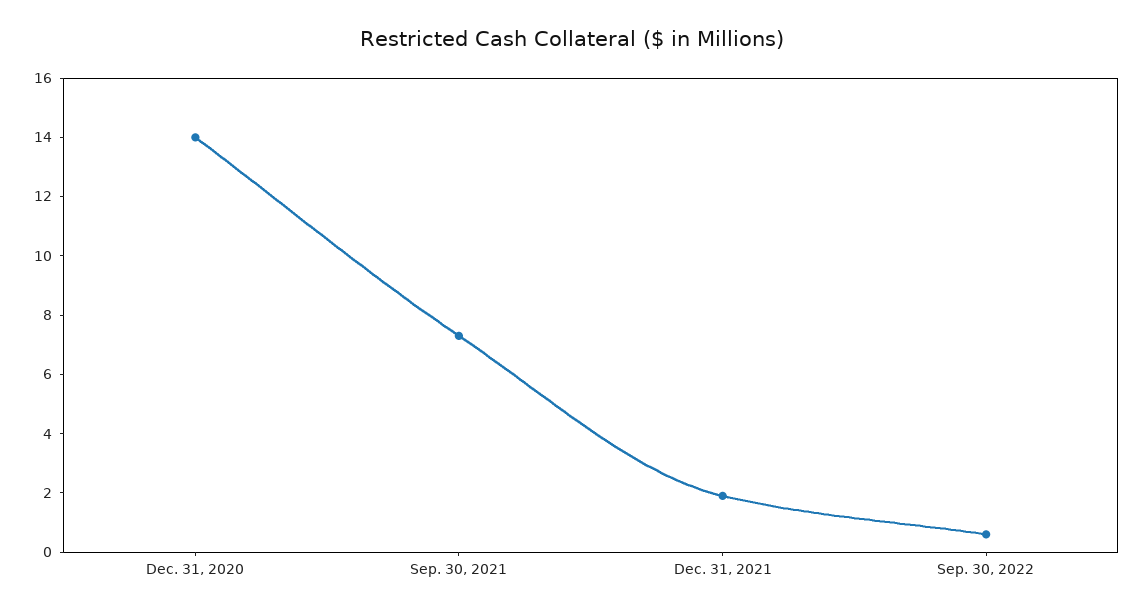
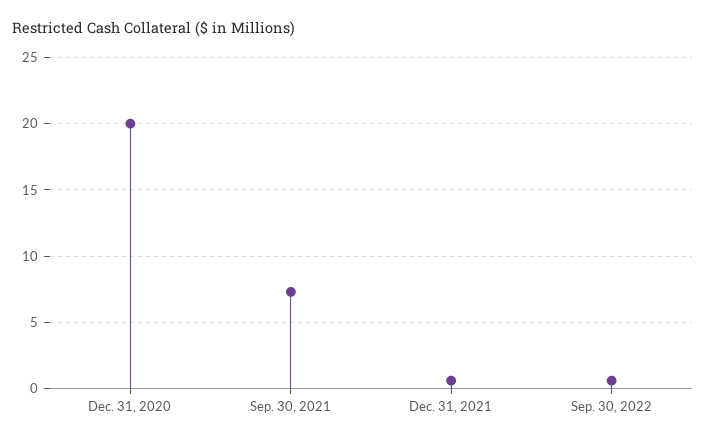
  {
-   "Dec. 31, 2020": 14,
+   "Dec. 31, 2020": 20,
    "Sep. 30, 2021": 7.5,
-   "Dec. 31, 2021": 2,
+   "Dec. 31, 2021": 0.5,
    "Sep. 30, 2022": 0.5
  }

